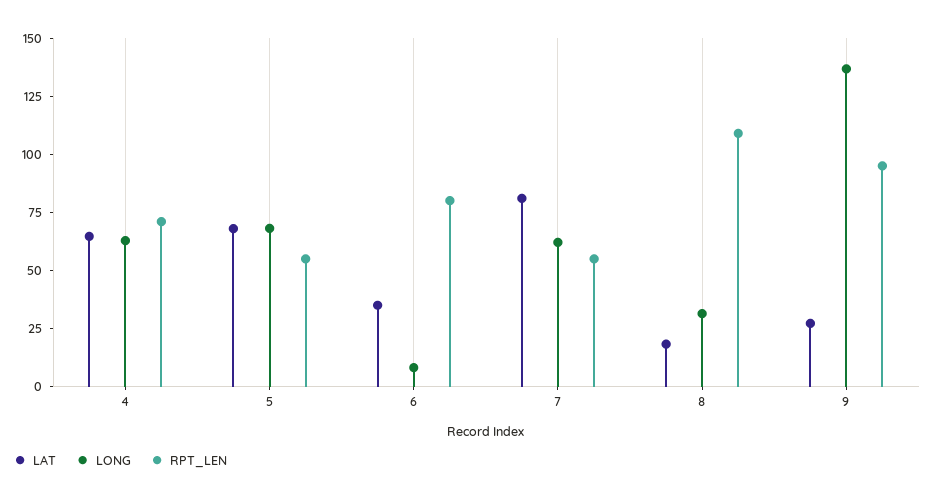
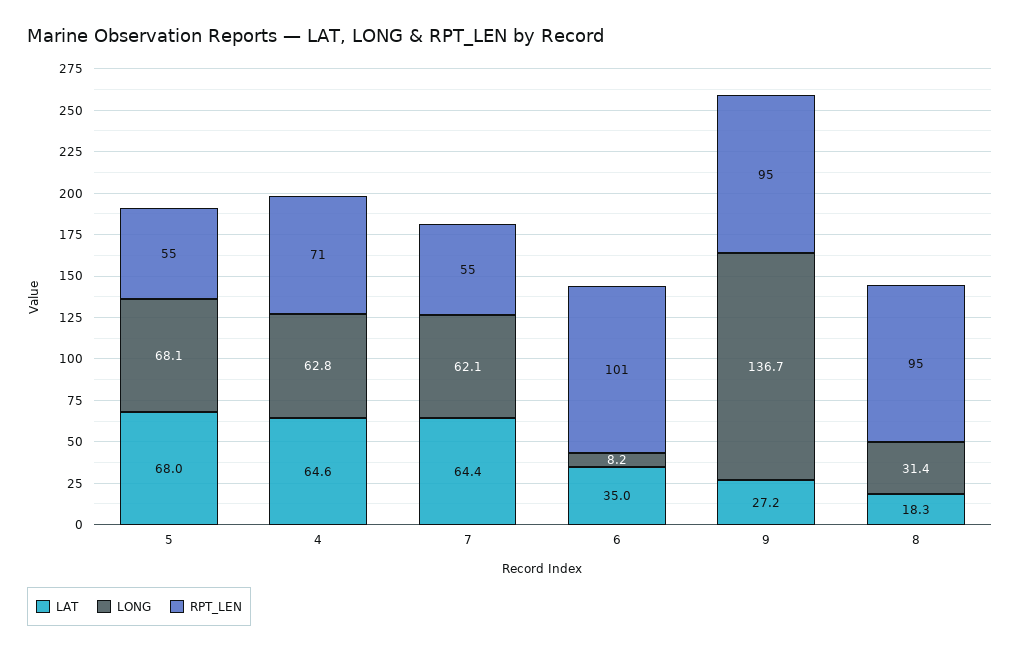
  {
    "LAT": {
      "4": 64.6,
      "5": 68,
      "6": 35,
-     "7": 80,
+     "7": 64.4,
      "8": 18.3,
      "9": 27.2
    },
    "LONG": {
      "4": 62.8,
      "5": 68.1,
      "6": 8.2,
      "7": 62.1,
      "8": 31.4,
      "9": 136.7
    },
    "RPT_LEN": {
      "4": 71,
      "5": 55,
-     "6": 80,
+     "6": 101,
      "7": 55,
-     "8": 110,
+     "8": 95,
      "9": 95
    }
  }

